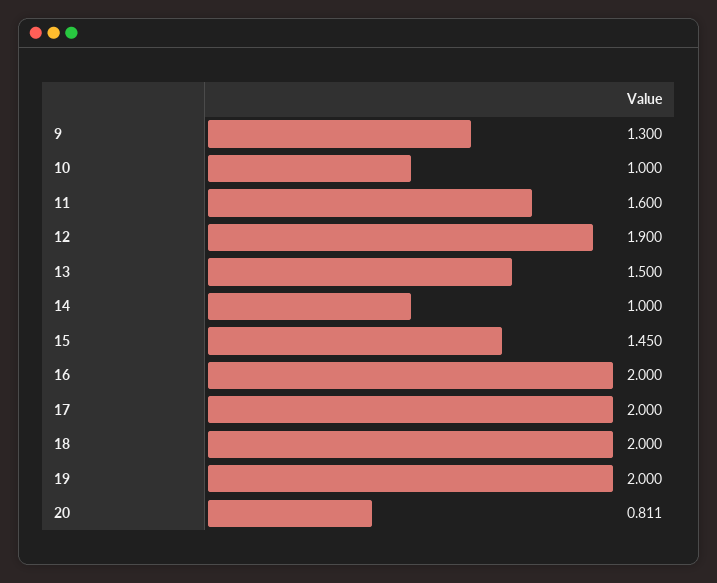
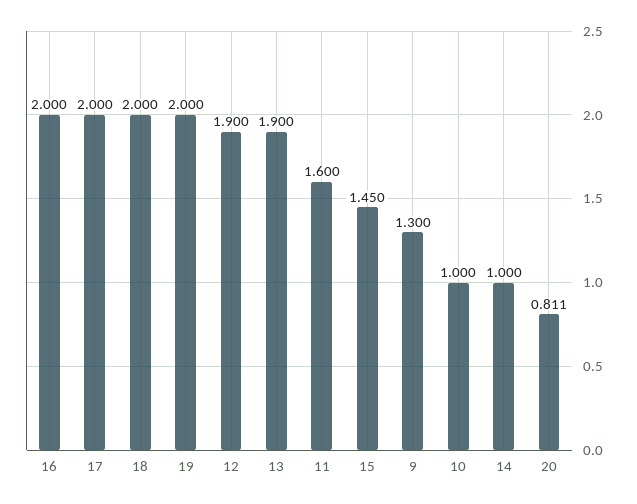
  {
    "9": 1.3,
    "10": 1,
    "11": 1.6,
    "12": 1.9,
-   "13": 1.5,
+   "13": 1.9,
    "14": 1,
    "15": 1.45,
    "16": 2,
    "17": 2,
    "18": 2,
    "19": 2,
    "20": 0.811
  }

